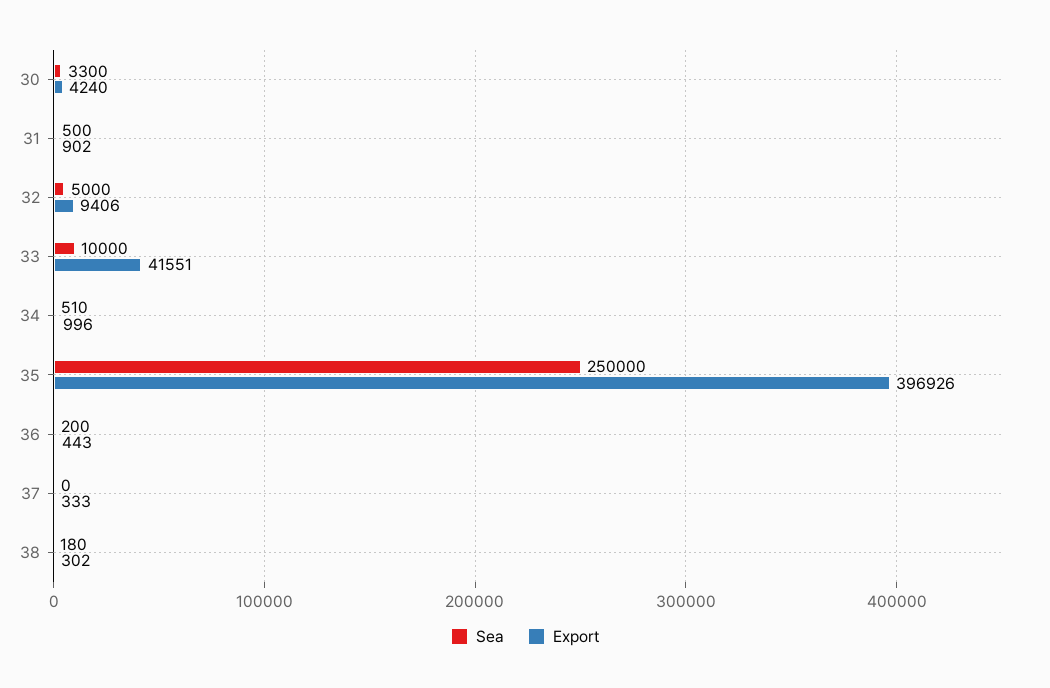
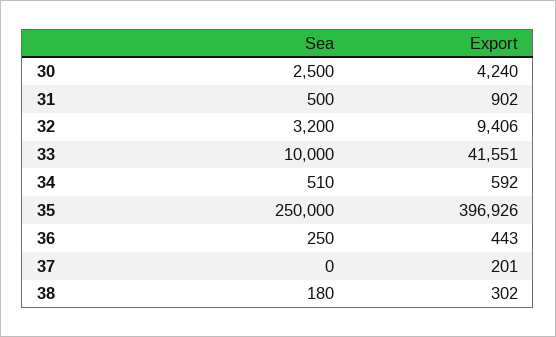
  {
    "Sea": {
-     "30": 3300,
+     "30": 2500,
      "31": 500,
-     "32": 5000,
+     "32": 3200,
      "33": 10000,
      "34": 510,
      "35": 250000,
-     "36": 200,
+     "36": 250,
      "37": 0,
      "38": 180
    },
    "Export": {
      "30": 4240,
      "31": 902,
      "32": 9406,
      "33": 41551,
-     "34": 996,
+     "34": 592,
      "35": 396926,
      "36": 443,
-     "37": 333,
+     "37": 201,
      "38": 302
    }
  }

